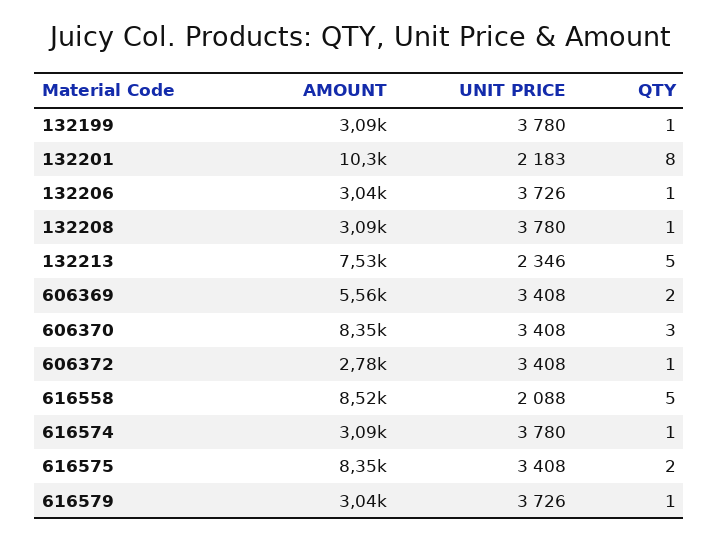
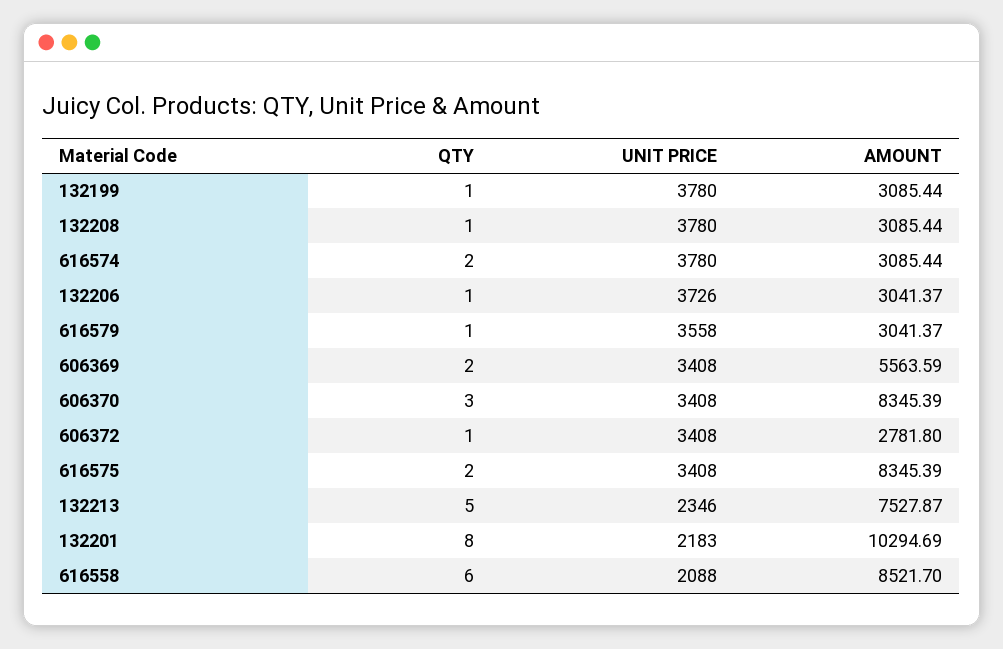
  {
    "AMOUNT": {
      "132199": 3085.44,
      "132201": 10294.69,
      "132206": 3041.37,
      "132208": 3085.44,
      "132213": 7527.87,
      "606369": 5563.59,
      "606370": 8345.39,
      "606372": 2781.8,
      "616558": 8521.7,
      "616574": 3085.44,
      "616575": 8345.39,
      "616579": 3041.37
    },
    "UNIT PRICE": {
      "132199": 3780,
      "132201": 2183,
      "132206": 3726,
      "132208": 3780,
      "132213": 2346,
      "606369": 3408,
      "606370": 3408,
      "606372": 3408,
      "616558": 2088,
      "616574": 3780,
      "616575": 3408,
-     "616579": 3726
+     "616579": 3558
    },
    "QTY": {
      "132199": 1,
      "132201": 8,
      "132206": 1,
      "132208": 1,
      "132213": 5,
      "606369": 2,
      "606370": 3,
      "606372": 1,
-     "616558": 5,
+     "616558": 6,
-     "616574": 1,
+     "616574": 2,
      "616575": 2,
      "616579": 1
    }
  }

